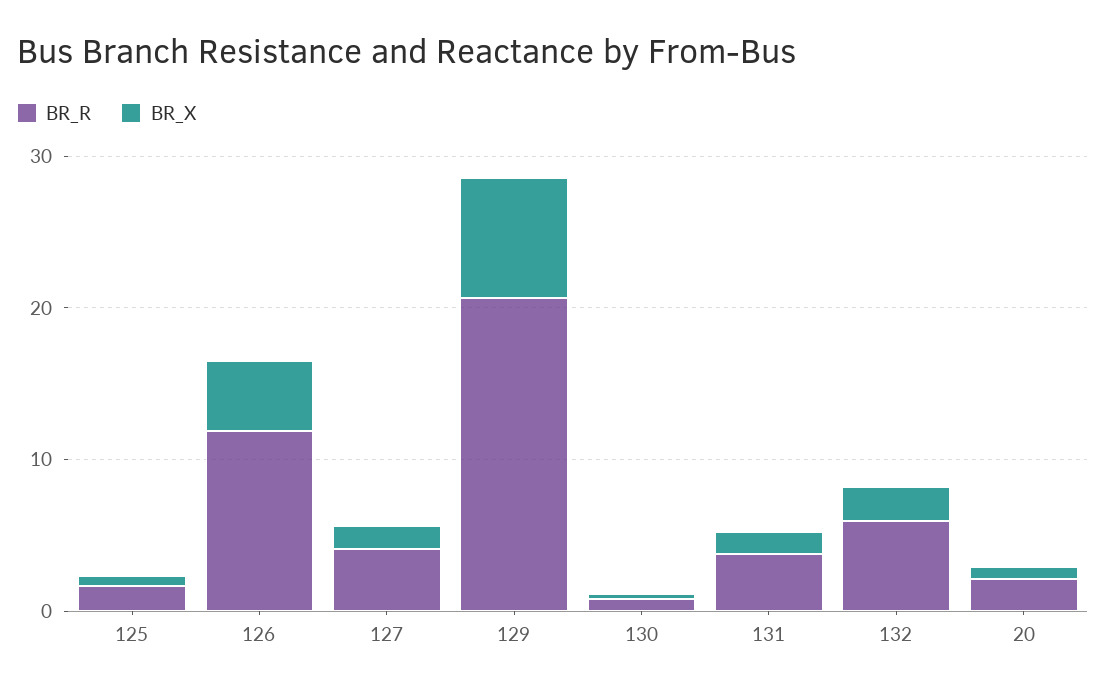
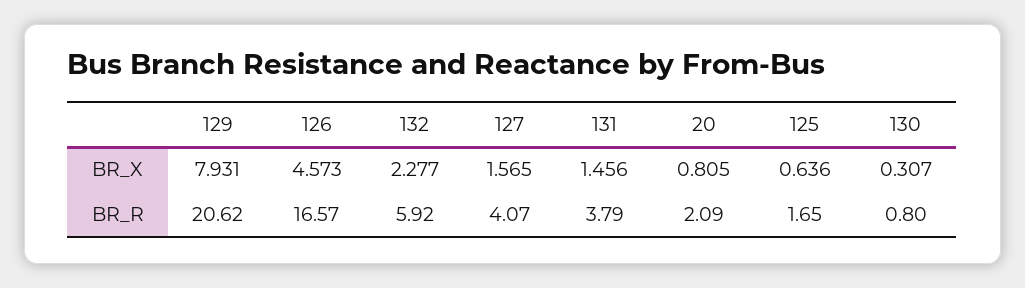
  {
    "BR_R": {
      "125": 1.65,
-     "126": 12,
+     "126": 16.57,
      "127": 4.07,
      "129": 20.62,
      "130": 0.8,
      "131": 3.79,
      "132": 5.92,
      "20": 2.09
    },
    "BR_X": {
      "125": 0.636,
      "126": 4.573,
      "127": 1.565,
      "129": 7.931,
      "130": 0.307,
      "131": 1.456,
      "132": 2.277,
      "20": 0.805
    }
  }

